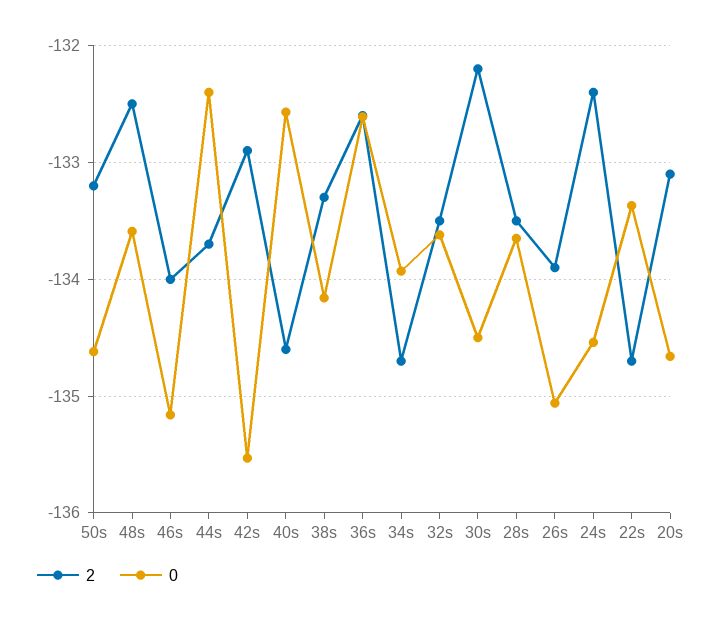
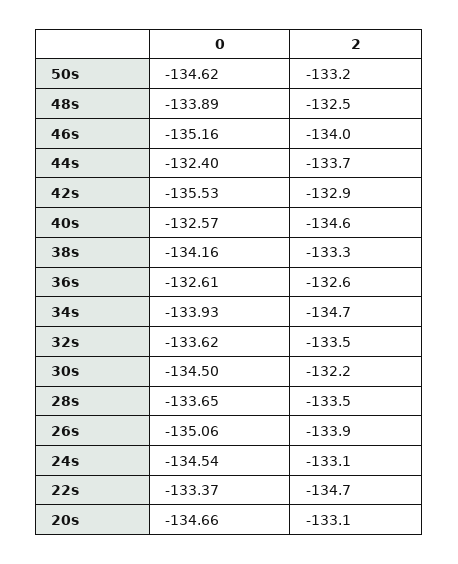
  {
    "2": {
      "50s": -133.2,
      "48s": -132.5,
      "46s": -134,
      "44s": -133.7,
      "42s": -132.9,
      "40s": -134.6,
      "38s": -133.3,
      "36s": -132.6,
      "34s": -134.7,
      "32s": -133.5,
      "30s": -132.2,
      "28s": -133.5,
      "26s": -133.9,
-     "24s": -132.4,
+     "24s": -133.1,
      "22s": -134.7,
      "20s": -133.1
    },
    "0": {
      "50s": -134.62,
-     "48s": -133.6,
+     "48s": -133.89,
      "46s": -135.16,
      "44s": -132.4,
      "42s": -135.53,
      "40s": -132.57,
      "38s": -134.16,
      "36s": -132.61,
      "34s": -133.93,
      "32s": -133.62,
      "30s": -134.5,
      "28s": -133.65,
      "26s": -135.06,
      "24s": -134.54,
      "22s": -133.37,
      "20s": -134.66
    }
  }

